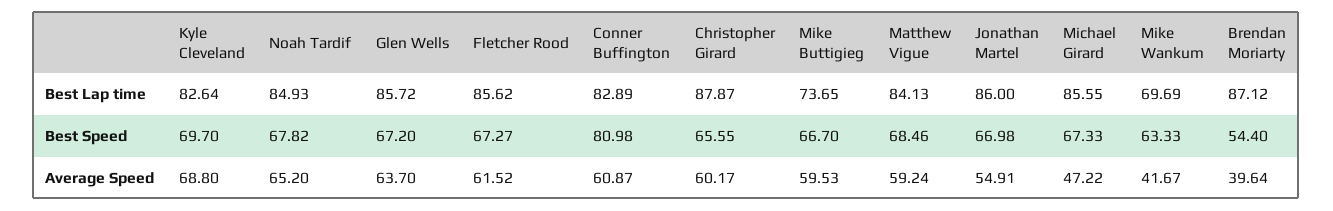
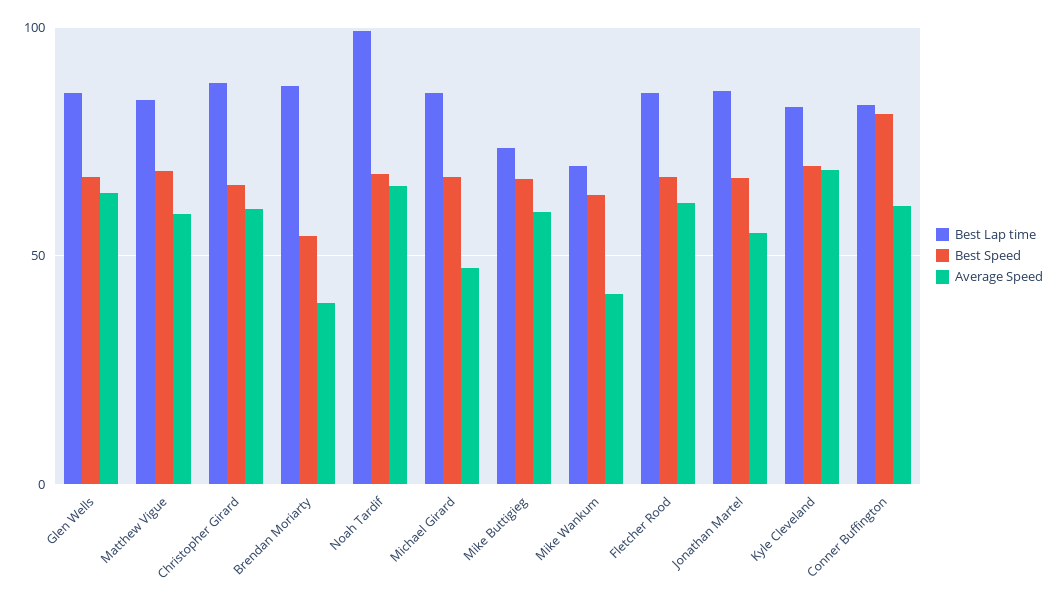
  {
    "Best Lap time": {
      "Kyle Cleveland": 82.64,
-     "Noah Tardif": 84.93,
+     "Noah Tardif": 100,
      "Glen Wells": 85.72,
      "Fletcher Rood": 85.62,
      "Conner Buffington": 82.89,
      "Christopher Girard": 87.87,
      "Mike Buttigieg": 73.65,
      "Matthew Vigue": 84.13,
      "Jonathan Martel": 86,
      "Michael Girard": 85.55,
      "Mike Wankum": 69.69,
      "Brendan Moriarty": 87.12
    },
    "Best Speed": {
      "Kyle Cleveland": 69.7,
      "Noah Tardif": 67.82,
      "Glen Wells": 67.2,
      "Fletcher Rood": 67.27,
      "Conner Buffington": 80.98,
      "Christopher Girard": 65.55,
      "Mike Buttigieg": 66.7,
      "Matthew Vigue": 68.46,
      "Jonathan Martel": 66.98,
      "Michael Girard": 67.33,
      "Mike Wankum": 63.33,
      "Brendan Moriarty": 54.4
    },
    "Average Speed": {
      "Kyle Cleveland": 68.8,
      "Noah Tardif": 65.2,
      "Glen Wells": 63.7,
      "Fletcher Rood": 61.52,
      "Conner Buffington": 60.87,
      "Christopher Girard": 60.17,
      "Mike Buttigieg": 59.53,
      "Matthew Vigue": 59.24,
      "Jonathan Martel": 54.91,
      "Michael Girard": 47.22,
      "Mike Wankum": 41.67,
      "Brendan Moriarty": 39.64
    }
  }

